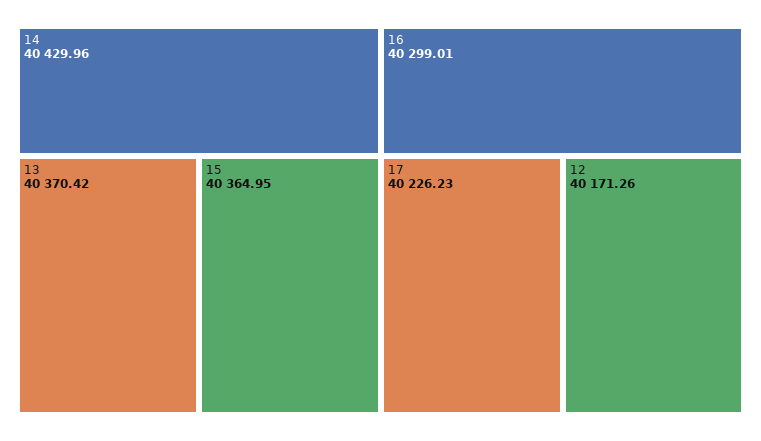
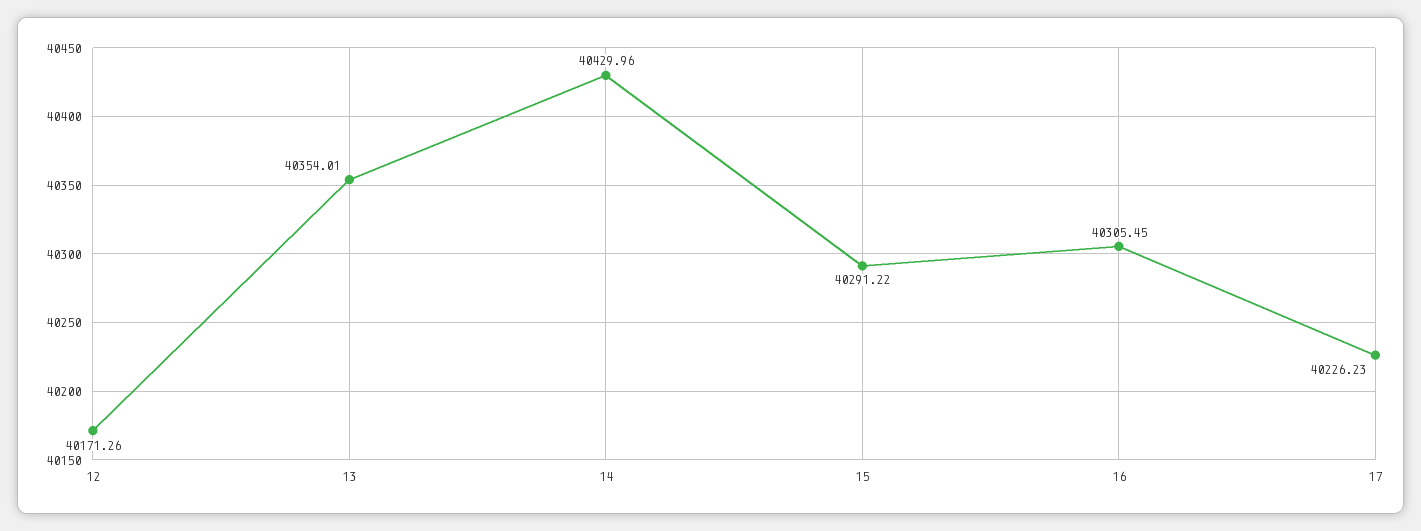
  {
    "14": 40429.96,
-   "13": 40370.42,
+   "13": 40354.01,
-   "15": 40364.95,
+   "15": 40291.22,
-   "16": 40299.01,
+   "16": 40305.45,
    "17": 40226.23,
    "12": 40171.26
  }

